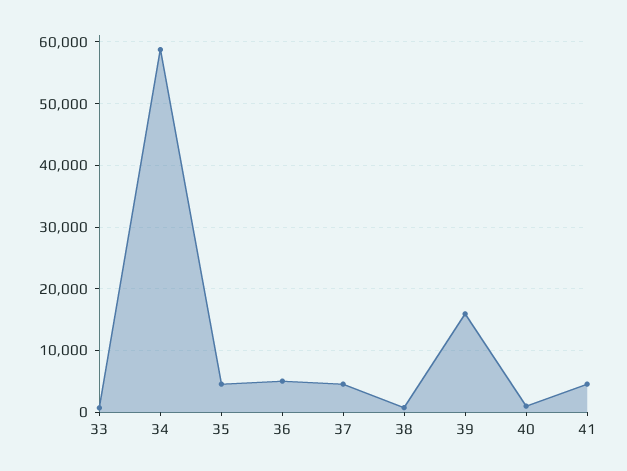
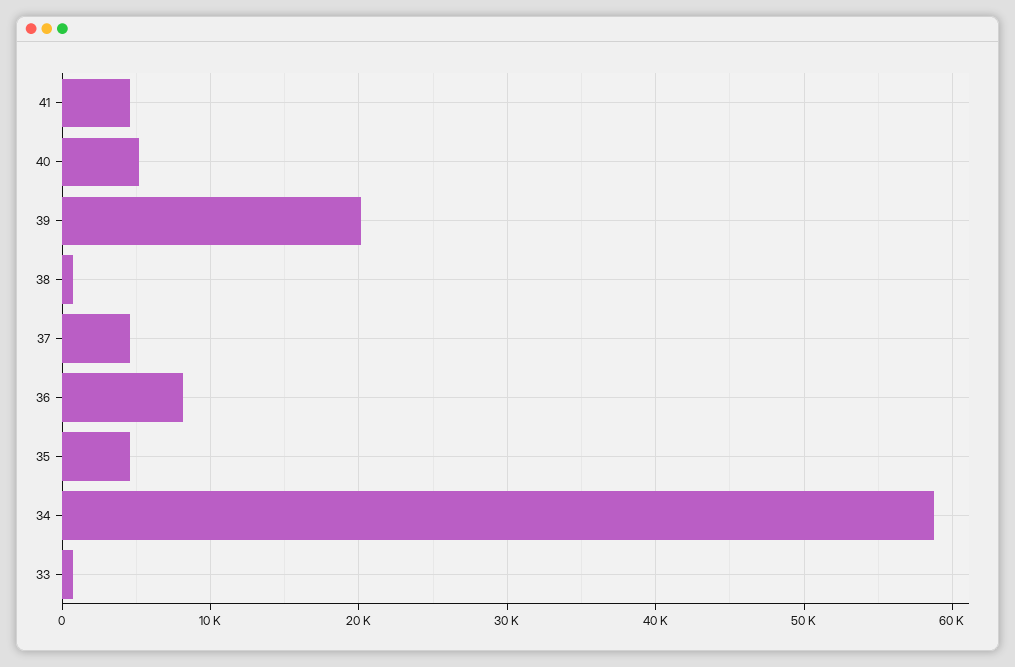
  {
    "33": 1000,
    "34": 59000,
    "35": 5000,
-   "36": 5000,
+   "36": 8000,
    "37": 5000,
    "38": 1000,
-   "39": 16000,
+   "39": 20000,
-   "40": 1000,
+   "40": 5000,
    "41": 5000
  }

